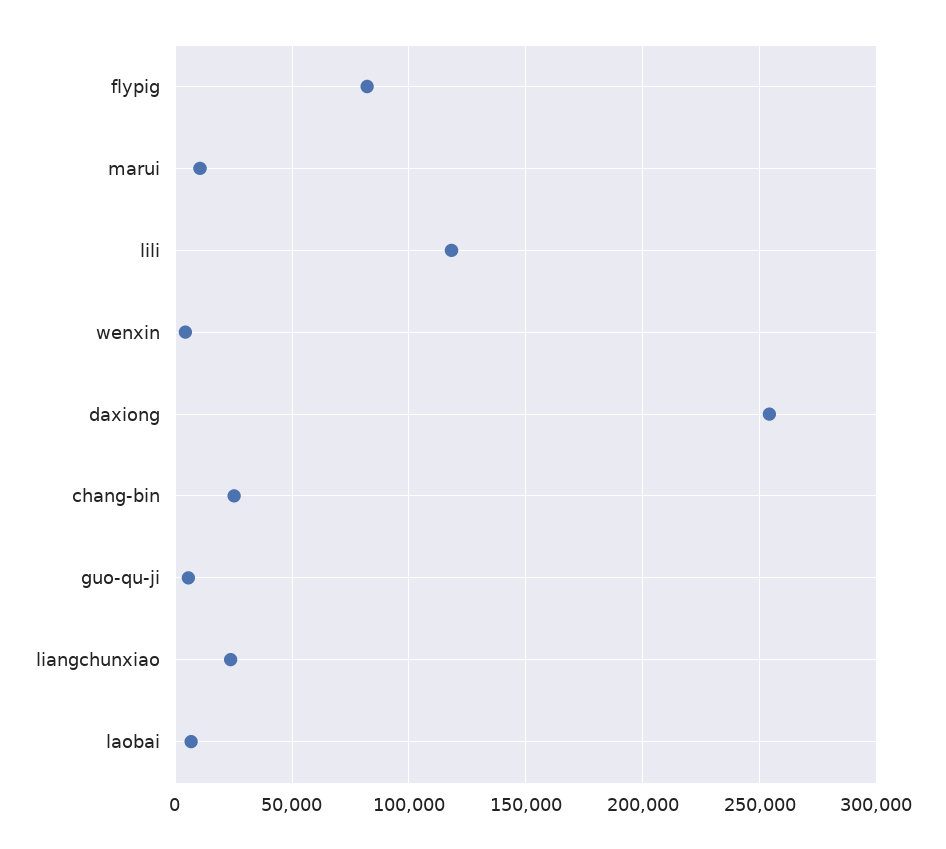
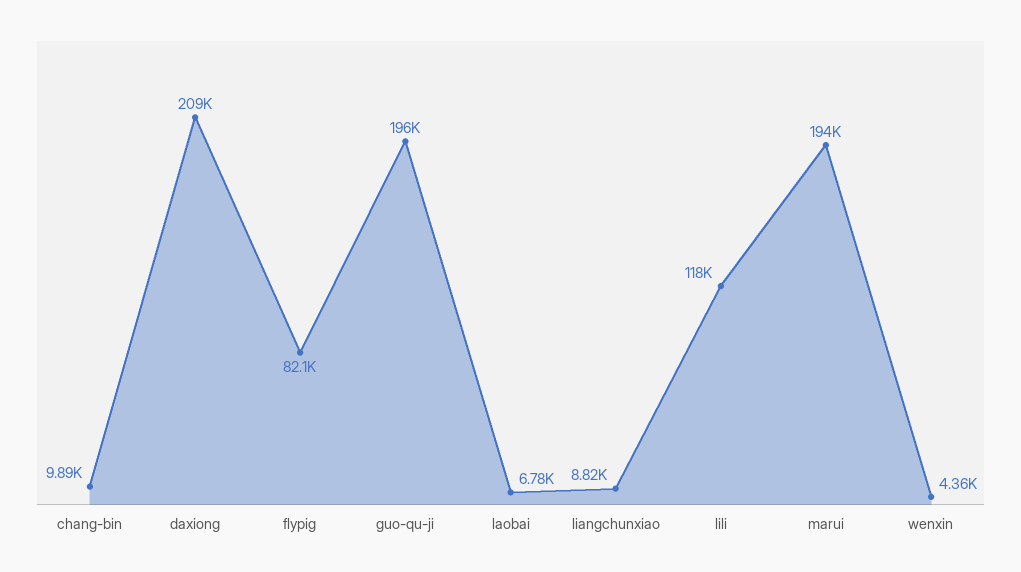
  {
    "flypig": 82100,
-   "marui": 10000,
+   "marui": 194000,
    "lili": 118000,
    "wenxin": 4360,
-   "daxiong": 255000,
+   "daxiong": 209000,
-   "chang-bin": 25000,
+   "chang-bin": 9890,
-   "guo-qu-ji": 5000,
+   "guo-qu-ji": 196000,
-   "liangchunxiao": 25000,
+   "liangchunxiao": 8820,
    "laobai": 6780
  }

